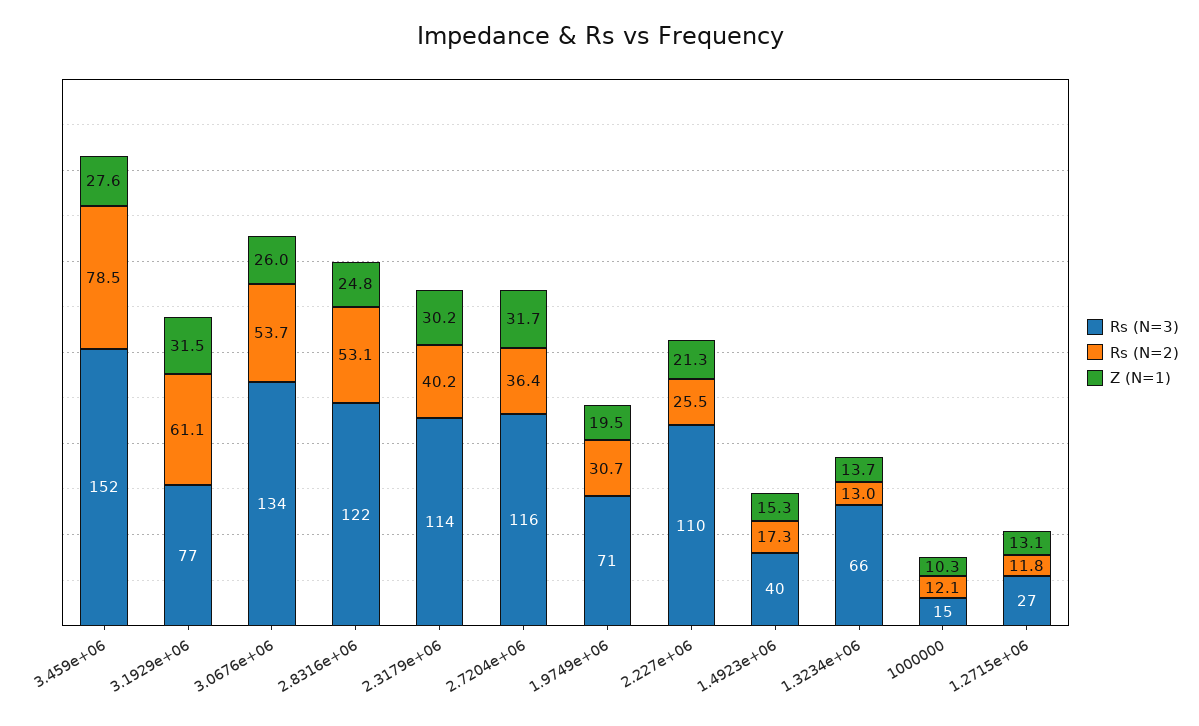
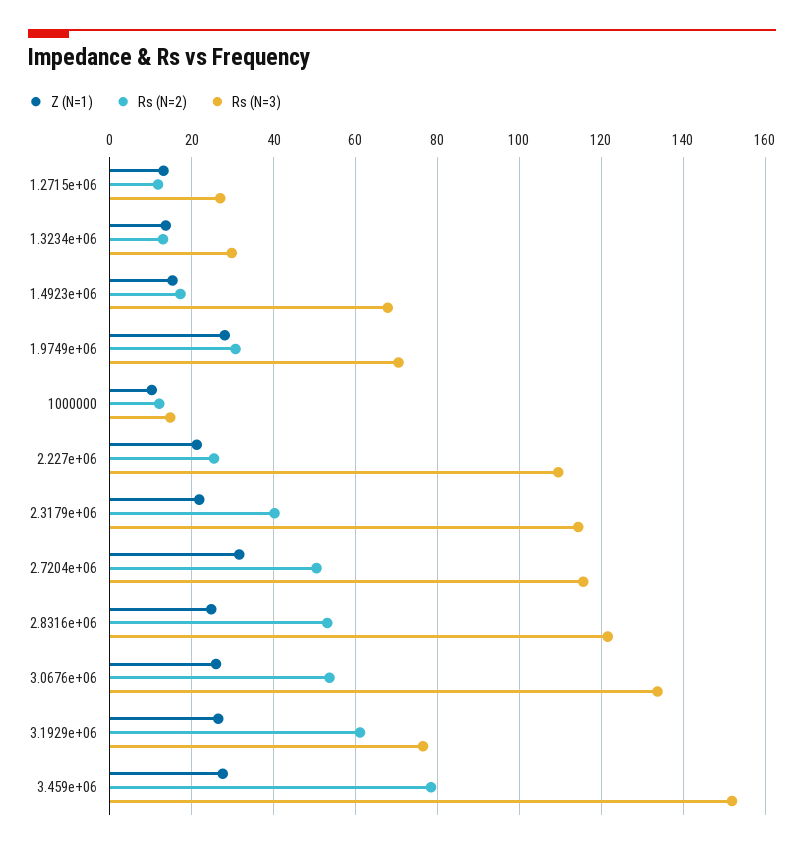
  {
    "Rs (N=3)": {
      "3.459e+06": 152,
      "3.1929e+06": 77,
      "3.0676e+06": 134,
      "2.8316e+06": 122,
      "2.3179e+06": 114,
      "2.7204e+06": 116,
      "1.9749e+06": 71,
      "2.227e+06": 110,
-     "1.4923e+06": 40,
+     "1.4923e+06": 68,
-     "1.3234e+06": 66,
+     "1.3234e+06": 30,
      "1000000": 15,
      "1.2715e+06": 27
    },
    "Rs (N=2)": {
      "3.459e+06": 78.5,
      "3.1929e+06": 61.1,
      "3.0676e+06": 53.7,
      "2.8316e+06": 53.1,
      "2.3179e+06": 40.2,
-     "2.7204e+06": 36.4,
+     "2.7204e+06": 50,
      "1.9749e+06": 30.7,
      "2.227e+06": 25.5,
      "1.4923e+06": 17.3,
      "1.3234e+06": 13,
      "1000000": 12.1,
      "1.2715e+06": 11.8
    },
    "Z (N=1)": {
      "3.459e+06": 27.6,
-     "3.1929e+06": 31.5,
+     "3.1929e+06": 26,
      "3.0676e+06": 26,
      "2.8316e+06": 24.8,
-     "2.3179e+06": 30.2,
+     "2.3179e+06": 22,
      "2.7204e+06": 31.7,
-     "1.9749e+06": 19.5,
+     "1.9749e+06": 28,
      "2.227e+06": 21.3,
      "1.4923e+06": 15.3,
      "1.3234e+06": 13.7,
      "1000000": 10.3,
      "1.2715e+06": 13.1
    }
  }

